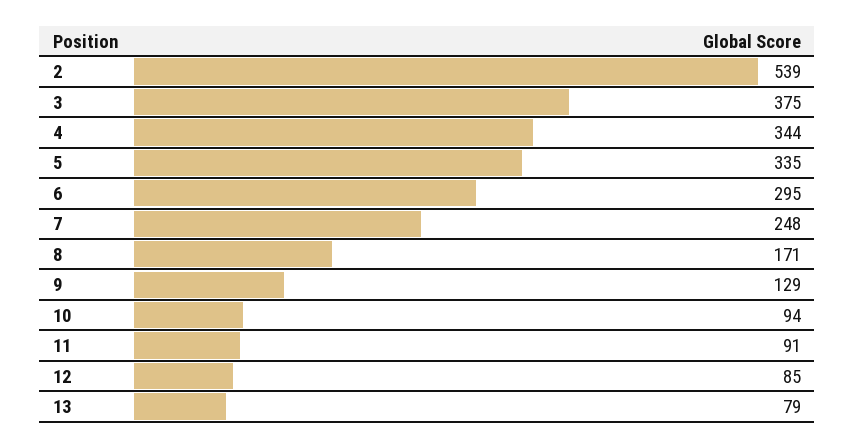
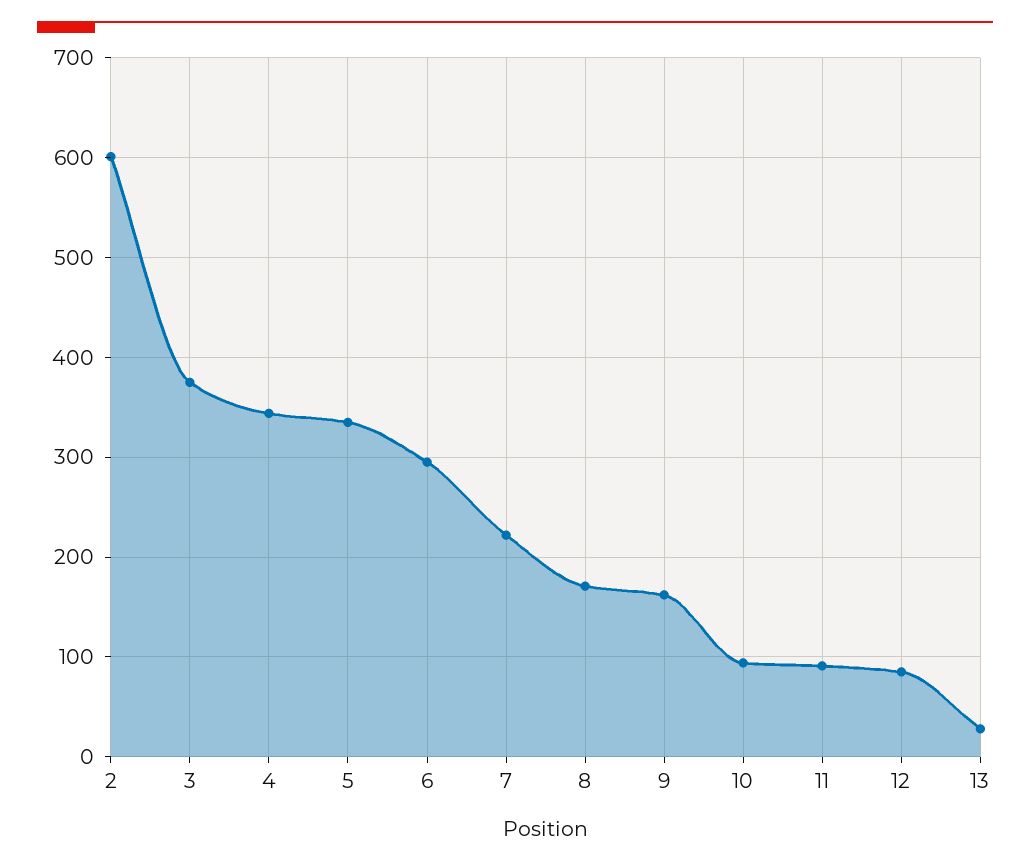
  {
-   "2": 539,
+   "2": 600,
    "3": 375,
    "4": 344,
    "5": 335,
    "6": 295,
-   "7": 248,
+   "7": 220,
    "8": 171,
-   "9": 129,
+   "9": 160,
    "10": 94,
    "11": 91,
    "12": 85,
-   "13": 79
+   "13": 30
  }

